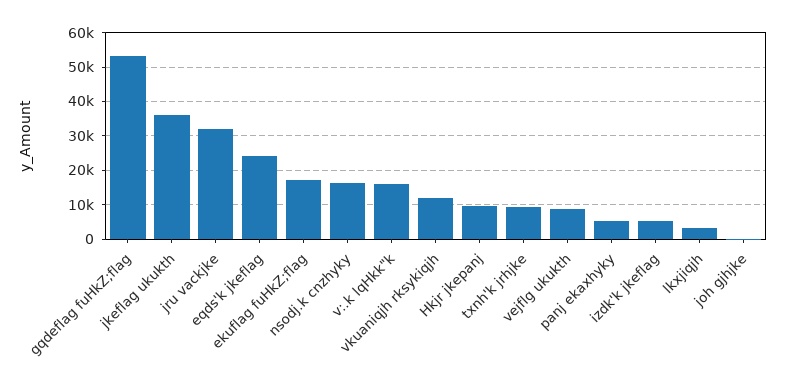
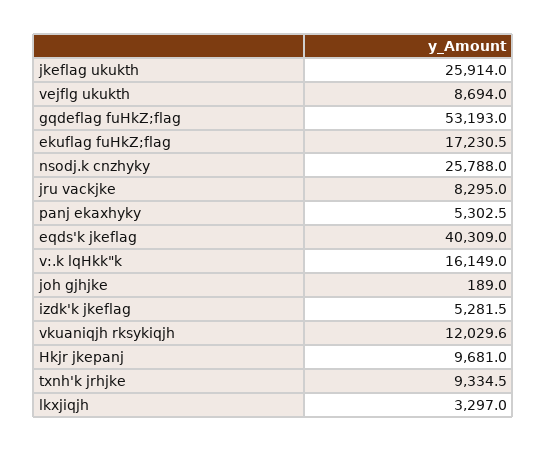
  {
    "gqdeflag fuHkZ;flag": 53193,
-   "jkeflag ukukth": 36000,
+   "jkeflag ukukth": 25914,
-   "jru vackjke": 32000,
+   "jru vackjke": 8295,
-   "eqds'k jkeflag": 24000,
+   "eqds'k jkeflag": 40309,
    "ekuflag fuHkZ;flag": 17230.5,
-   "nsodj.k cnzhyky": 16000,
+   "nsodj.k cnzhyky": 25788,
    "v:.k lqHkk\"k": 16149,
    "vkuaniqjh rksykiqjh": 12029.6,
    "Hkjr jkepanj": 9681,
    "txnh'k jrhjke": 9334.5,
    "vejflg ukukth": 8694,
    "panj ekaxhyky": 5302.5,
    "izdk'k jkeflag": 5281.5,
    "lkxjiqjh": 3297,
    "joh gjhjke": 189
  }

